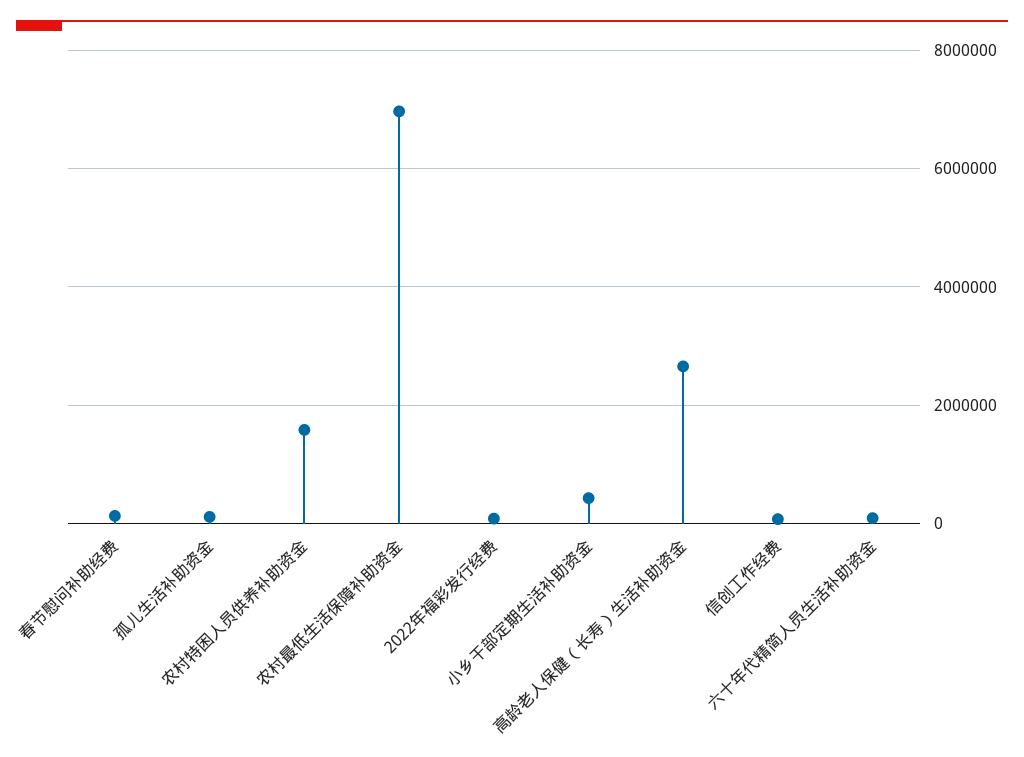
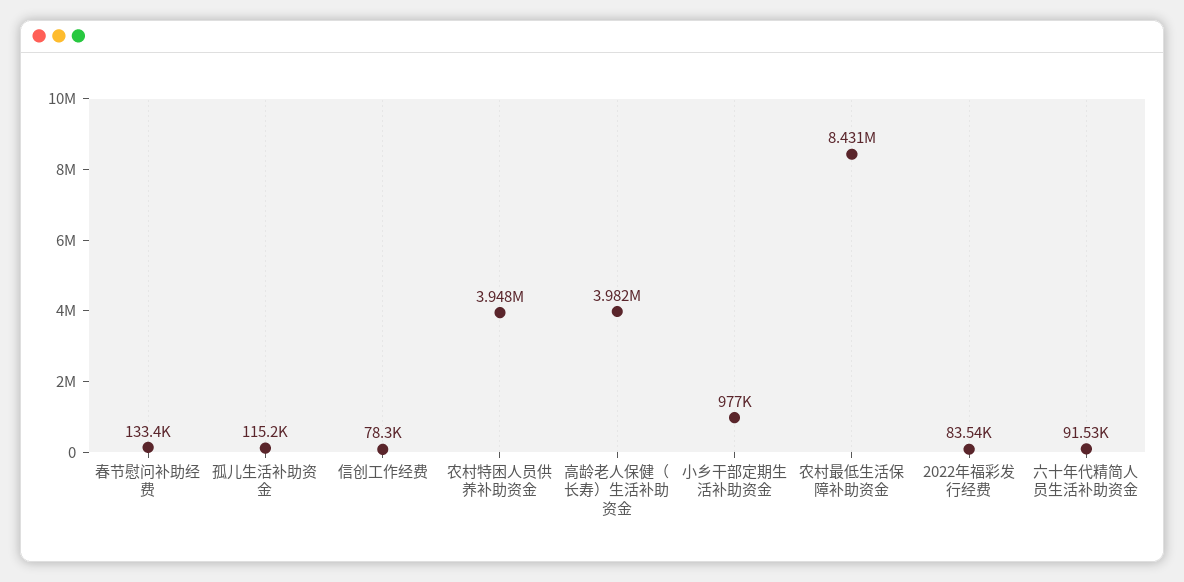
  {
    "春节慰问补助经费": 133400,
    "孤儿生活补助资金": 115200,
-   "农村特困人员供养补助资金": 1600000,
+   "农村特困人员供养补助资金": 3948000,
-   "农村最低生活保障补助资金": 7000000,
+   "农村最低生活保障补助资金": 8431000,
    "2022年福彩发行经费": 83540,
-   "小乡干部定期生活补助资金": 400000,
+   "小乡干部定期生活补助资金": 977000,
-   "高龄老人保健（长寿）生活补助资金": 2600000,
+   "高龄老人保健（长寿）生活补助资金": 3982000,
    "信创工作经费": 78300,
    "六十年代精简人员生活补助资金": 91530
  }

